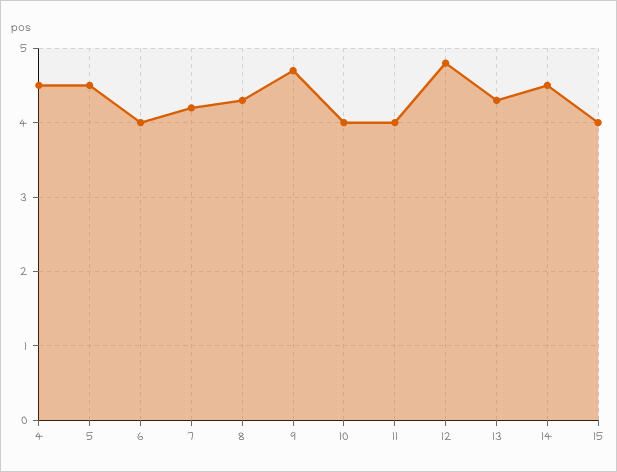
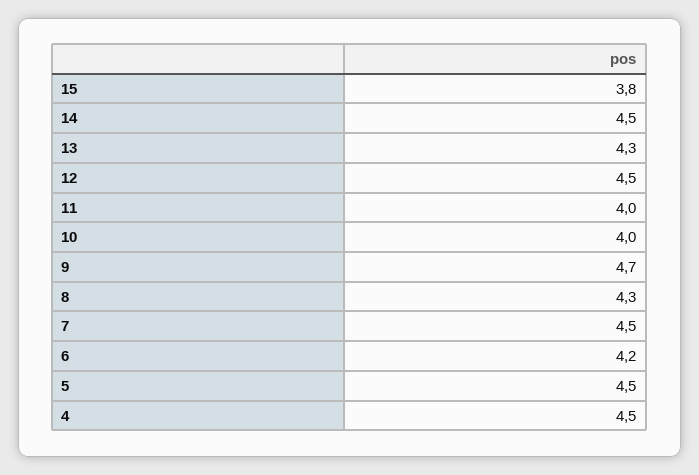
  {
    "4": 4.5,
    "5": 4.5,
-   "6": 4,
+   "6": 4.2,
-   "7": 4.2,
+   "7": 4.5,
    "8": 4.3,
    "9": 4.7,
    "10": 4,
    "11": 4,
-   "12": 4.8,
+   "12": 4.5,
    "13": 4.3,
    "14": 4.5,
-   "15": 4
+   "15": 3.8
  }

